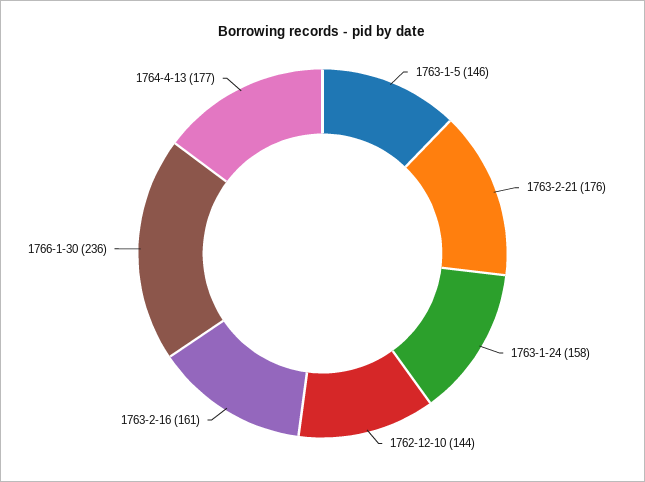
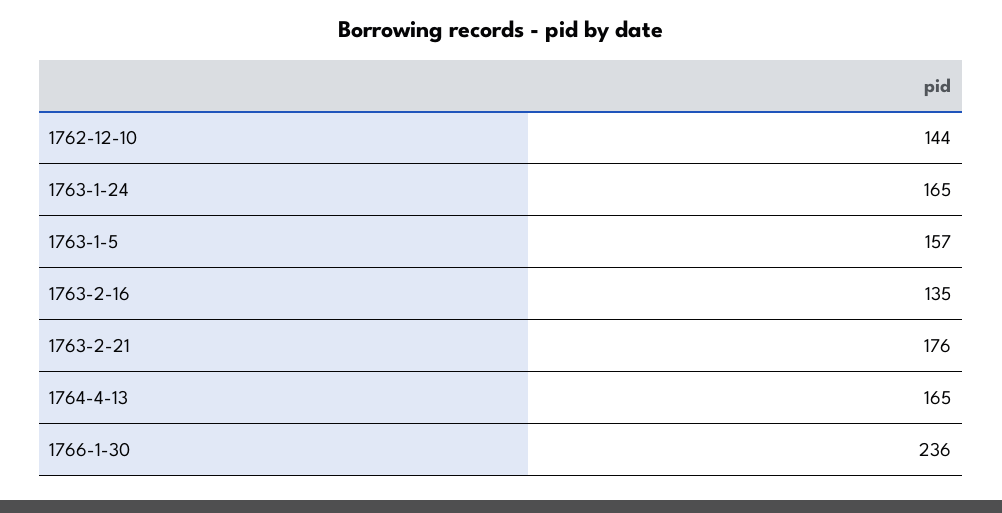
  {
-   "1763-1-5": 146,
+   "1763-1-5": 157,
    "1763-2-21": 176,
-   "1763-1-24": 158,
+   "1763-1-24": 165,
    "1762-12-10": 144,
-   "1763-2-16": 161,
+   "1763-2-16": 135,
    "1766-1-30": 236,
-   "1764-4-13": 177
+   "1764-4-13": 165
  }

